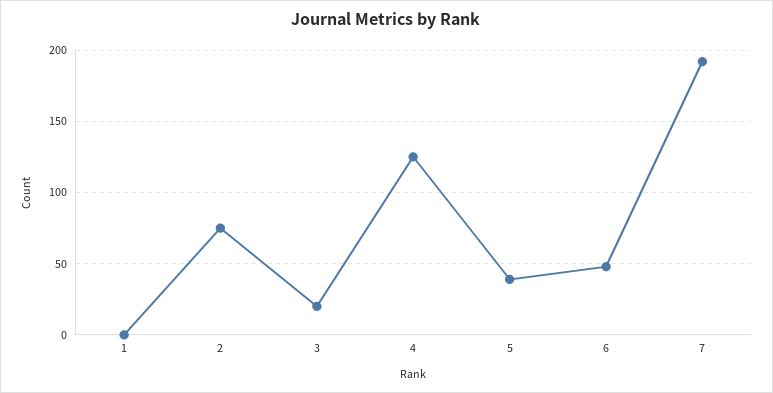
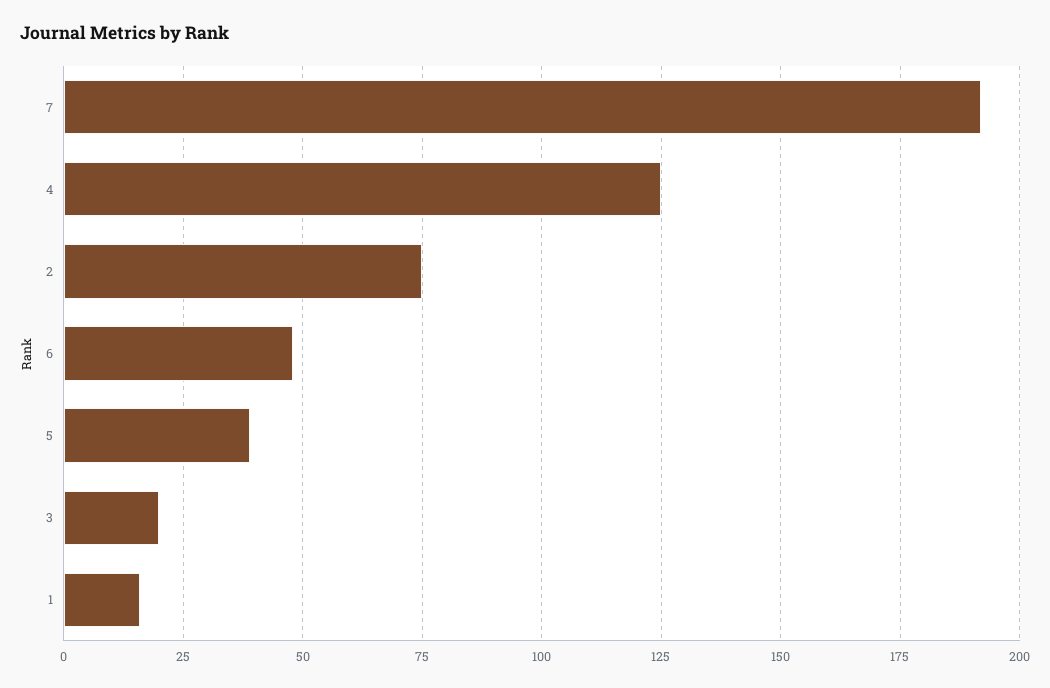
  {
-   "1": 0,
+   "1": 15,
    "2": 75,
    "3": 20,
    "4": 125,
    "5": 40,
    "6": 50,
    "7": 190
  }

